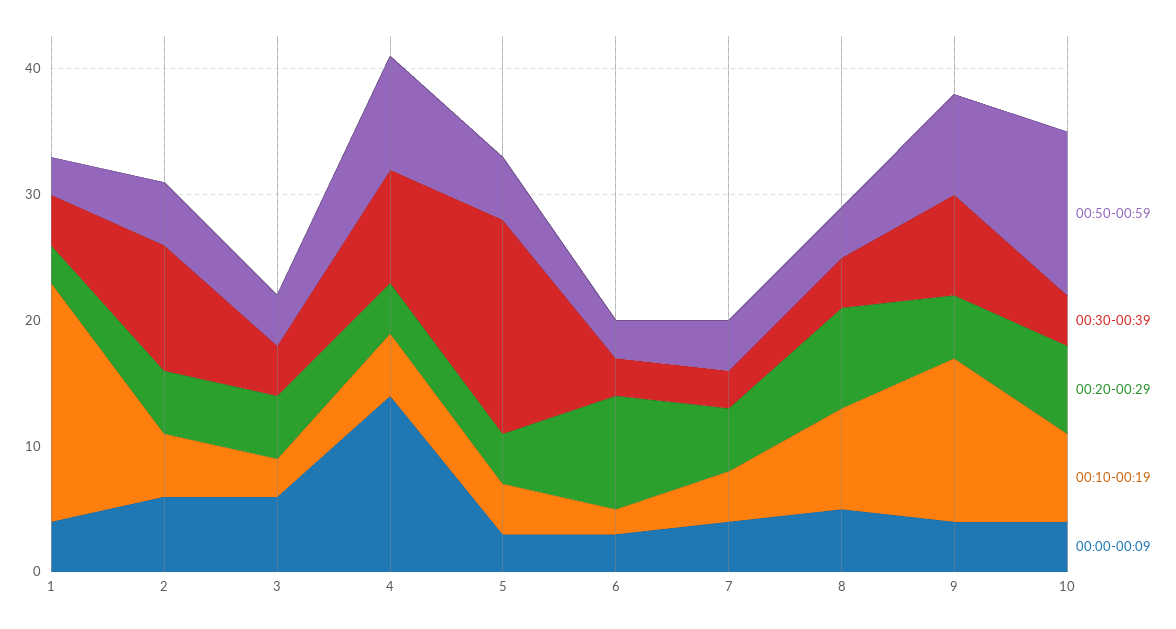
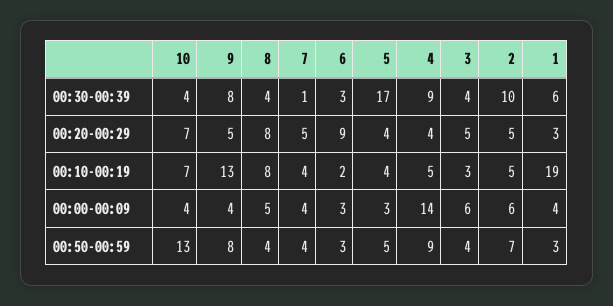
  {
    "00:50-00:59": {
      "1": 3,
-     "2": 5,
+     "2": 7,
      "3": 4,
      "4": 9,
      "5": 5,
      "6": 3,
      "7": 4,
      "8": 4,
      "9": 8,
      "10": 13
    },
    "00:30-00:39": {
-     "1": 4,
+     "1": 6,
      "2": 10,
      "3": 4,
      "4": 9,
      "5": 17,
      "6": 3,
-     "7": 3,
+     "7": 1,
      "8": 4,
      "9": 8,
      "10": 4
    },
    "00:20-00:29": {
      "1": 3,
      "2": 5,
      "3": 5,
      "4": 4,
      "5": 4,
      "6": 9,
      "7": 5,
      "8": 8,
      "9": 5,
      "10": 7
    },
    "00:10-00:19": {
      "1": 19,
      "2": 5,
      "3": 3,
      "4": 5,
      "5": 4,
      "6": 2,
      "7": 4,
      "8": 8,
      "9": 13,
      "10": 7
    },
    "00:00-00:09": {
      "1": 4,
      "2": 6,
      "3": 6,
      "4": 14,
      "5": 3,
      "6": 3,
      "7": 4,
      "8": 5,
      "9": 4,
      "10": 4
    }
  }

